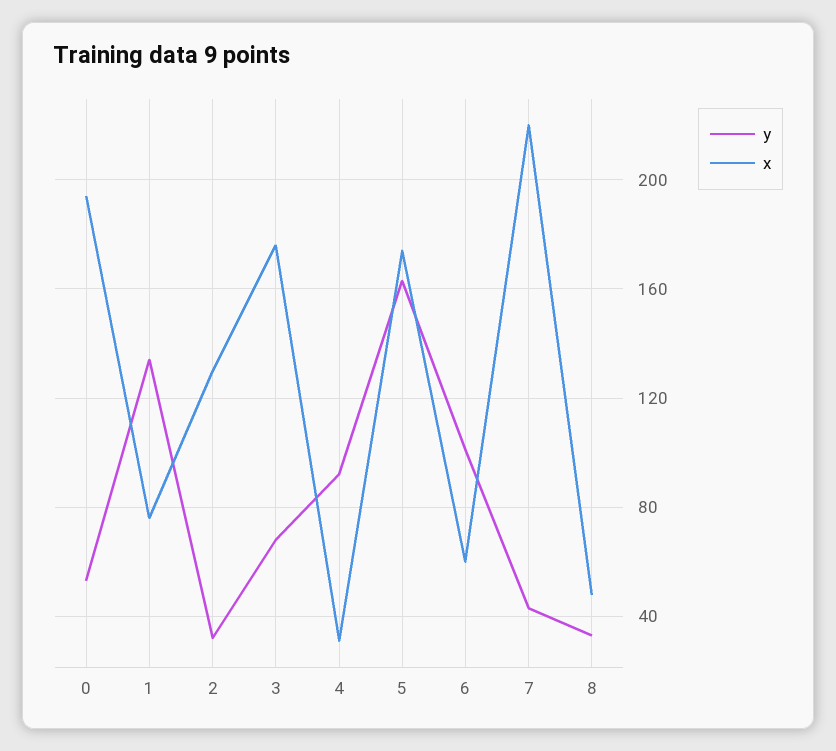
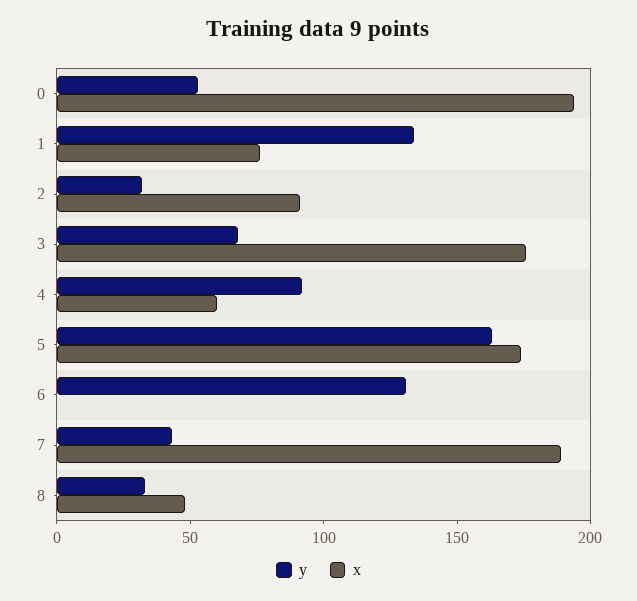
  {
    "y": {
      "0": 55,
      "1": 135,
      "2": 30,
      "3": 70,
      "4": 90,
      "5": 165,
-     "6": 100,
+     "6": 130,
      "7": 45,
      "8": 35
    },
    "x": {
      "0": 195,
      "1": 75,
-     "2": 130,
+     "2": 90,
      "3": 175,
-     "4": 30,
+     "4": 60,
      "5": 175,
-     "6": 60,
+     "6": 0,
-     "7": 220,
+     "7": 190,
      "8": 50
    }
  }

